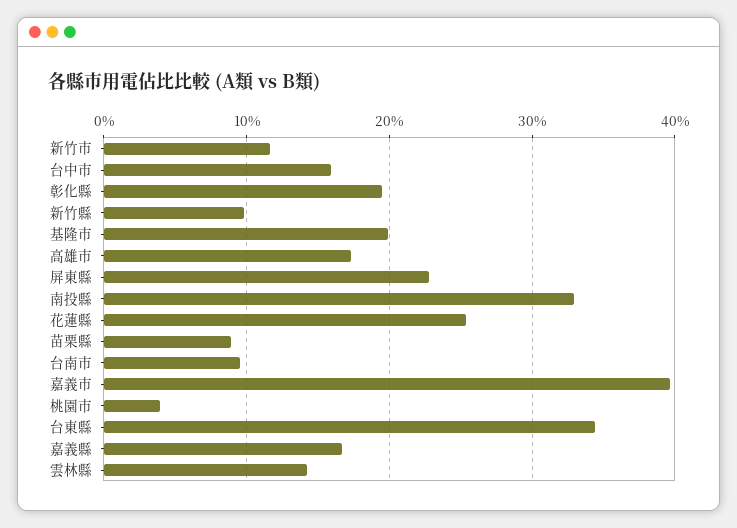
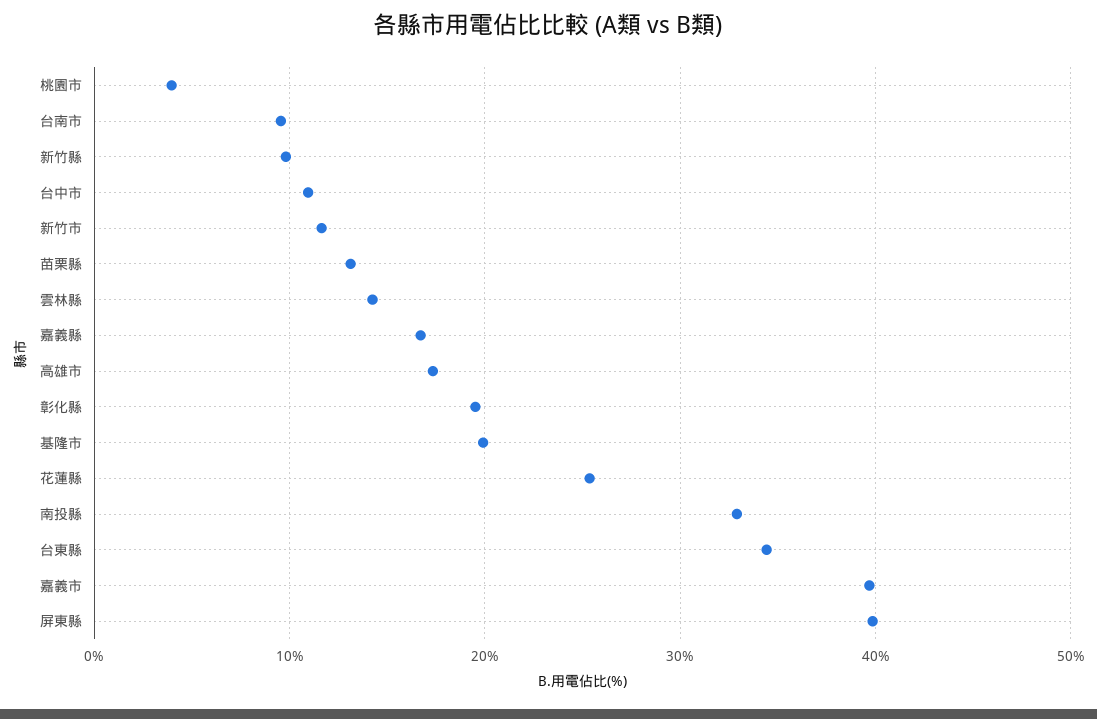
  {
    "新竹市": 12,
-   "台中市": 16,
+   "台中市": 11,
    "彰化縣": 20,
    "新竹縣": 10,
    "基隆市": 20,
    "高雄市": 17,
-   "屏東縣": 23,
+   "屏東縣": 40,
    "南投縣": 33,
    "花蓮縣": 25,
-   "苗栗縣": 9,
+   "苗栗縣": 13,
    "台南市": 10,
    "嘉義市": 40,
    "桃園市": 4,
    "台東縣": 34,
    "嘉義縣": 17,
    "雲林縣": 14
  }

